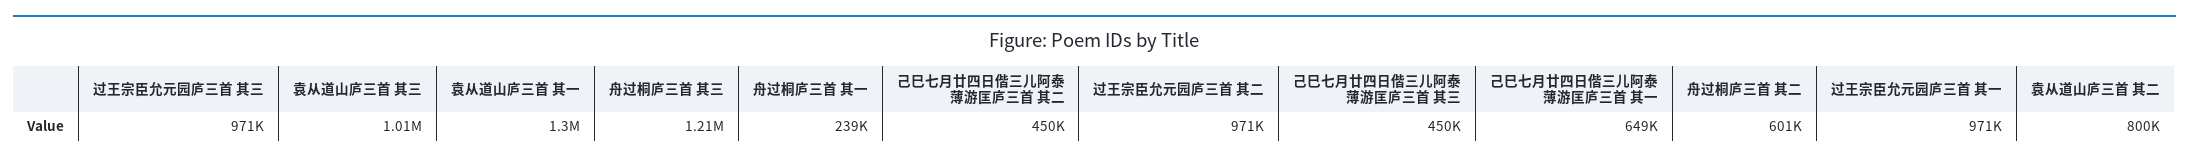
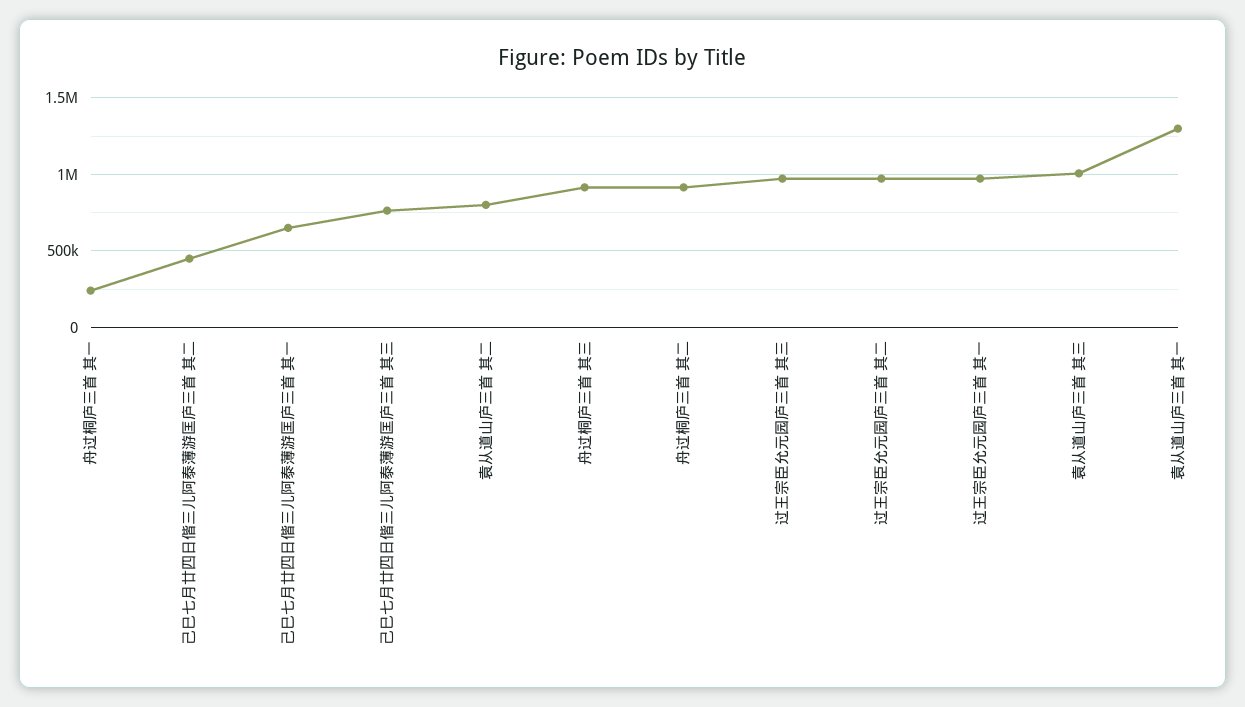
  {
    "过王宗臣允元园庐三首 其三": 971000,
    "袁从道山庐三首 其三": 1010000,
    "袁从道山庐三首 其一": 1300000,
-   "舟过桐庐三首 其三": 1210000,
+   "舟过桐庐三首 其三": 900000,
    "舟过桐庐三首 其一": 239000,
    "己巳七月廿四日偕三儿阿泰薄游匡庐三首 其二": 450000,
    "过王宗臣允元园庐三首 其二": 971000,
-   "己巳七月廿四日偕三儿阿泰薄游匡庐三首 其三": 450000,
+   "己巳七月廿四日偕三儿阿泰薄游匡庐三首 其三": 750000,
    "己巳七月廿四日偕三儿阿泰薄游匡庐三首 其一": 649000,
-   "舟过桐庐三首 其二": 601000,
+   "舟过桐庐三首 其二": 900000,
    "过王宗臣允元园庐三首 其一": 971000,
    "袁从道山庐三首 其二": 800000
  }

